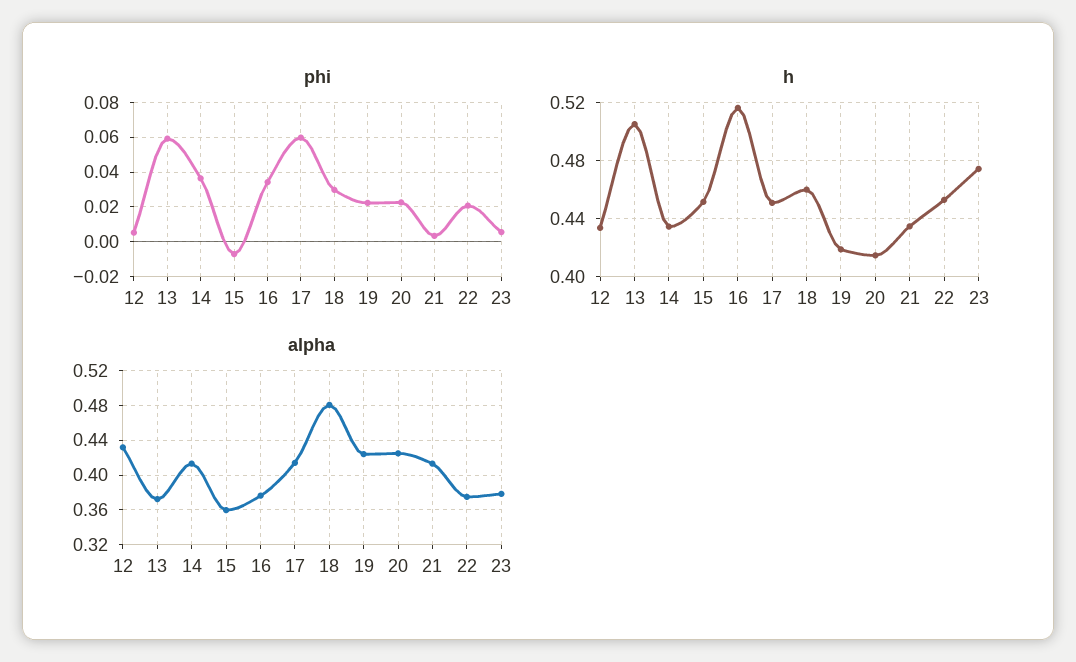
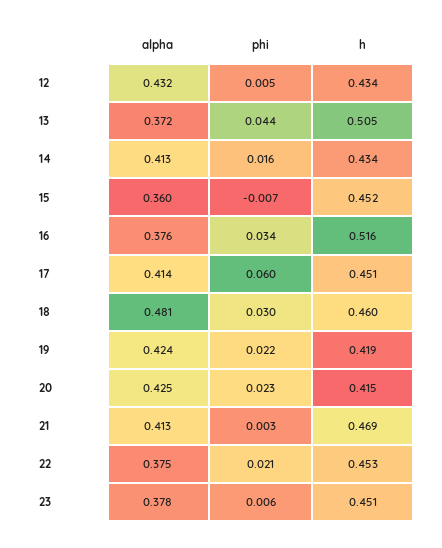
  {
    "phi": {
      "12": 0.005,
-     "13": 0.06,
+     "13": 0.044,
-     "14": 0.035,
+     "14": 0.016,
      "15": -0.007,
      "16": 0.034,
      "17": 0.06,
      "18": 0.03,
      "19": 0.022,
      "20": 0.023,
      "21": 0.003,
      "22": 0.021,
      "23": 0.006
    },
    "h": {
      "12": 0.434,
      "13": 0.505,
      "14": 0.434,
      "15": 0.452,
      "16": 0.516,
      "17": 0.451,
      "18": 0.46,
      "19": 0.419,
      "20": 0.415,
-     "21": 0.435,
+     "21": 0.469,
      "22": 0.453,
-     "23": 0.475
+     "23": 0.451
    },
    "alpha": {
      "12": 0.432,
      "13": 0.372,
      "14": 0.413,
      "15": 0.36,
      "16": 0.376,
      "17": 0.414,
      "18": 0.481,
      "19": 0.424,
      "20": 0.425,
      "21": 0.413,
      "22": 0.375,
      "23": 0.378
    }
  }

